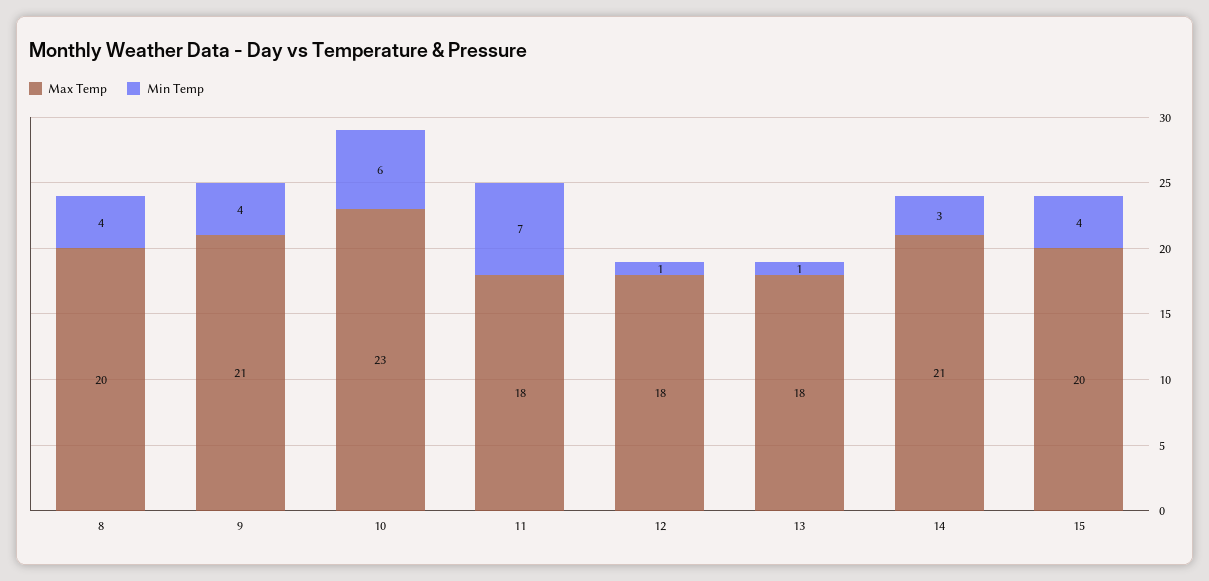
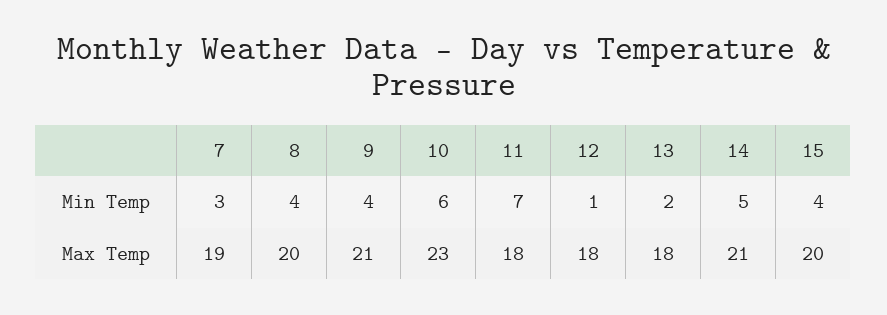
  {
    "Max Temp": {
      "8": 20,
      "9": 21,
      "10": 23,
      "11": 18,
      "12": 18,
      "13": 18,
      "14": 21,
-     "15": 20
+     "15": 20,
+     "7": 19
    },
    "Min Temp": {
      "8": 4,
      "9": 4,
      "10": 6,
      "11": 7,
      "12": 1,
-     "13": 1,
+     "13": 2,
-     "14": 3,
+     "14": 5,
-     "15": 4
+     "15": 4,
+     "7": 3
    }
  }

